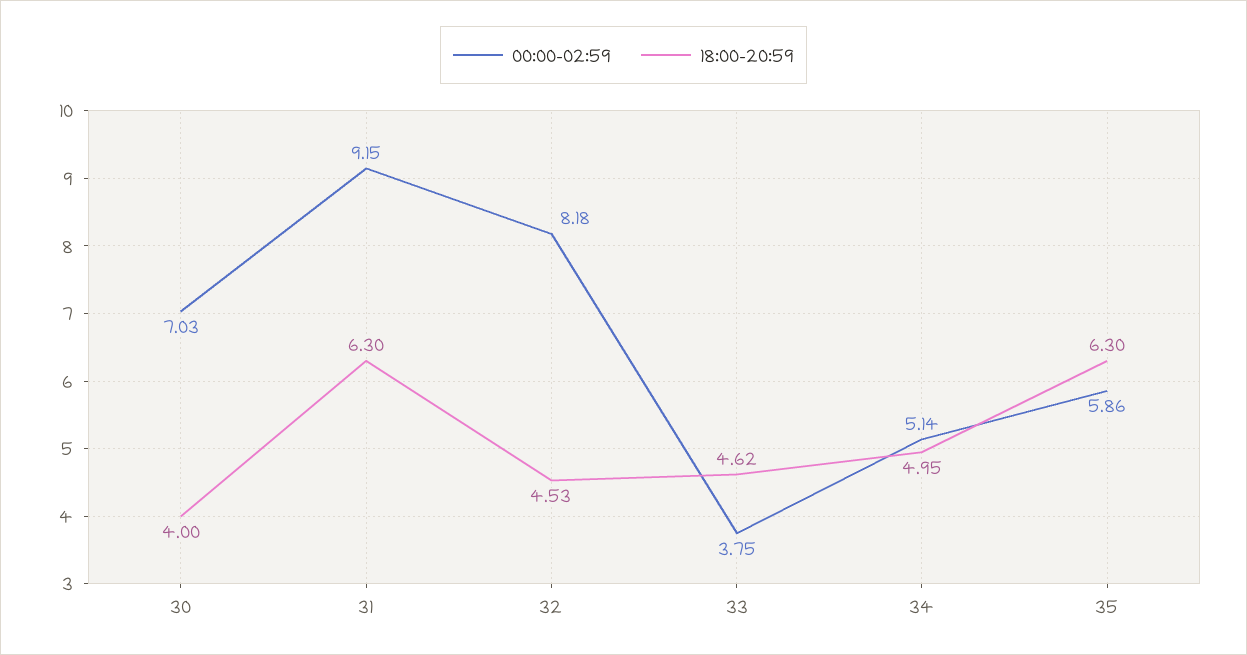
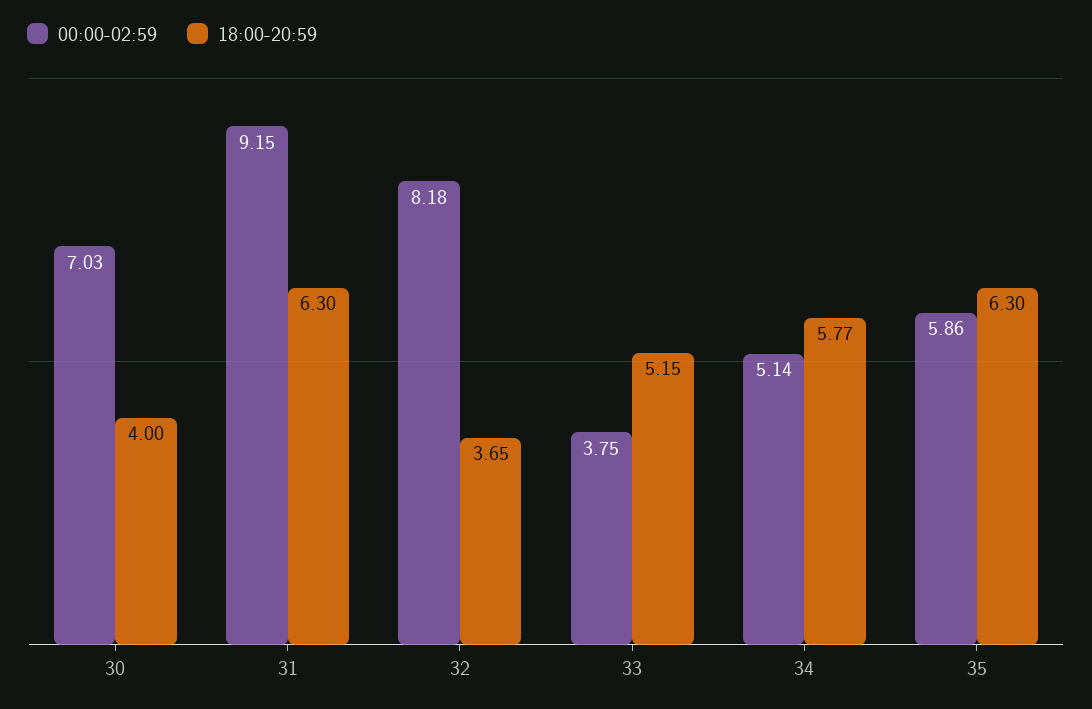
  {
    "00:00-02:59": {
      "30": 7.03,
      "31": 9.15,
      "32": 8.18,
      "33": 3.75,
      "34": 5.14,
      "35": 5.86
    },
    "18:00-20:59": {
      "30": 4,
      "31": 6.3,
-     "32": 4.53,
+     "32": 3.65,
-     "33": 4.62,
+     "33": 5.15,
-     "34": 4.95,
+     "34": 5.77,
      "35": 6.3
    }
  }

